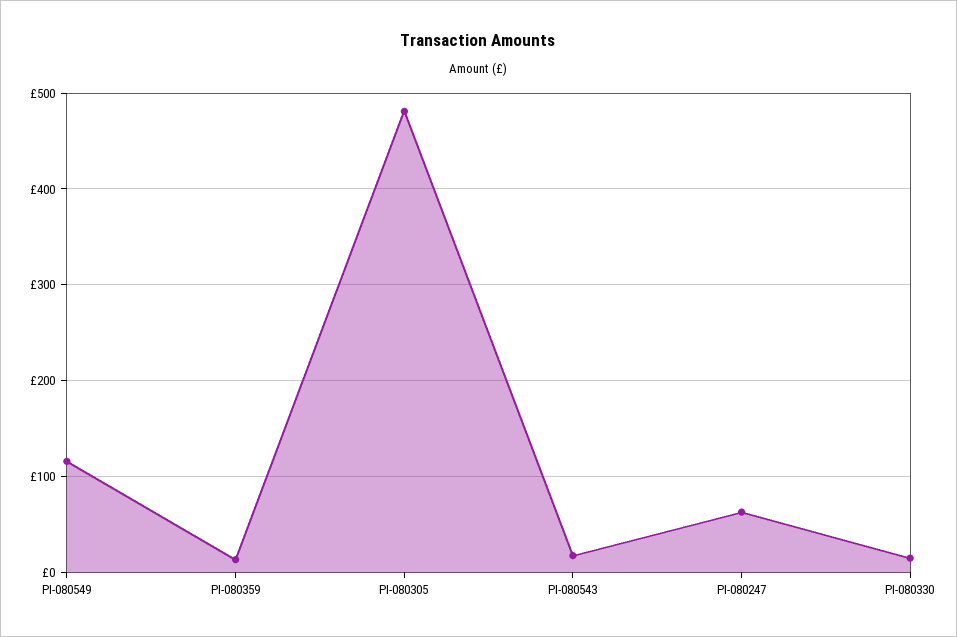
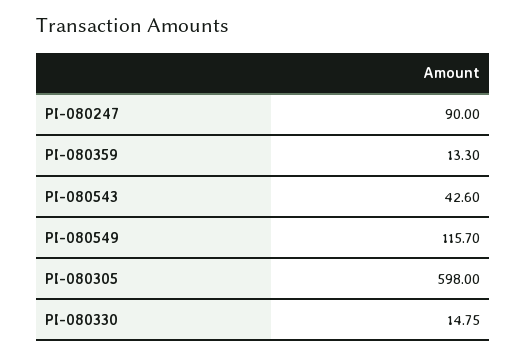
  {
    "PI-080549": 115.7,
    "PI-080359": 13.3,
-   "PI-080305": 480,
+   "PI-080305": 598,
-   "PI-080543": 20,
+   "PI-080543": 42.6,
-   "PI-080247": 60,
+   "PI-080247": 90,
    "PI-080330": 14.75
  }

